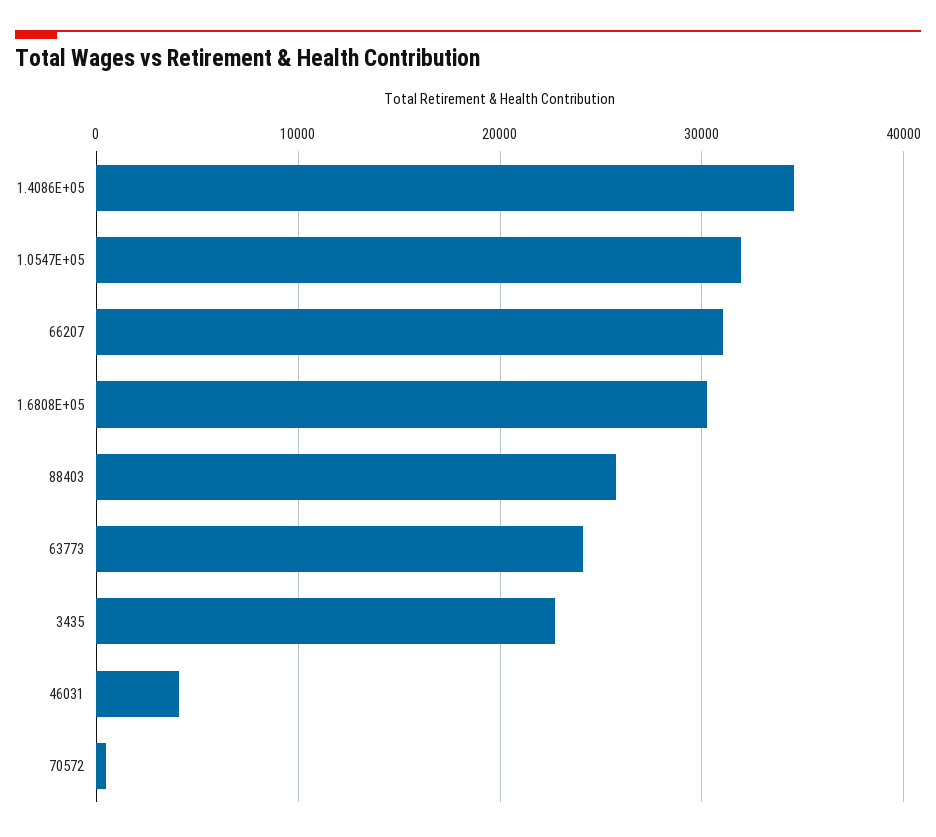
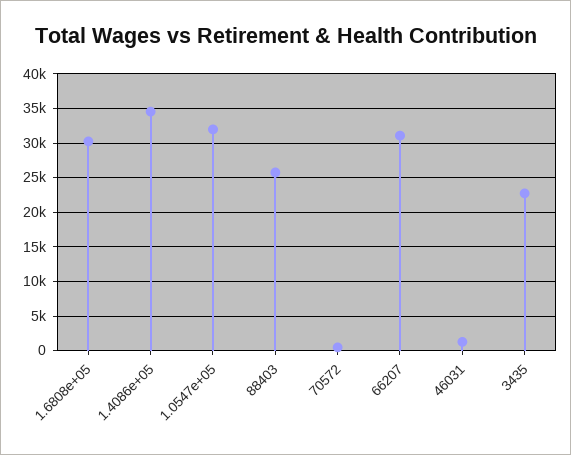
  {
    "1.4086E+05": 35000,
    "1.0547E+05": 32000,
    "66207": 31000,
    "1.6808E+05": 30000,
    "88403": 26000,
-   "63773": 24000,
    "3435": 23000,
-   "46031": 4000,
+   "46031": 1000,
    "70572": 0
  }

